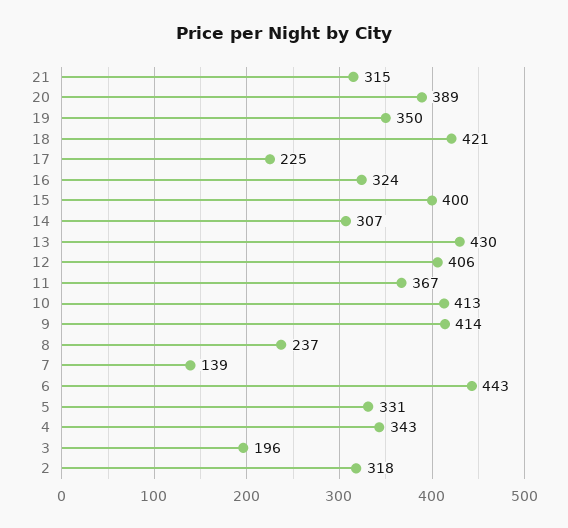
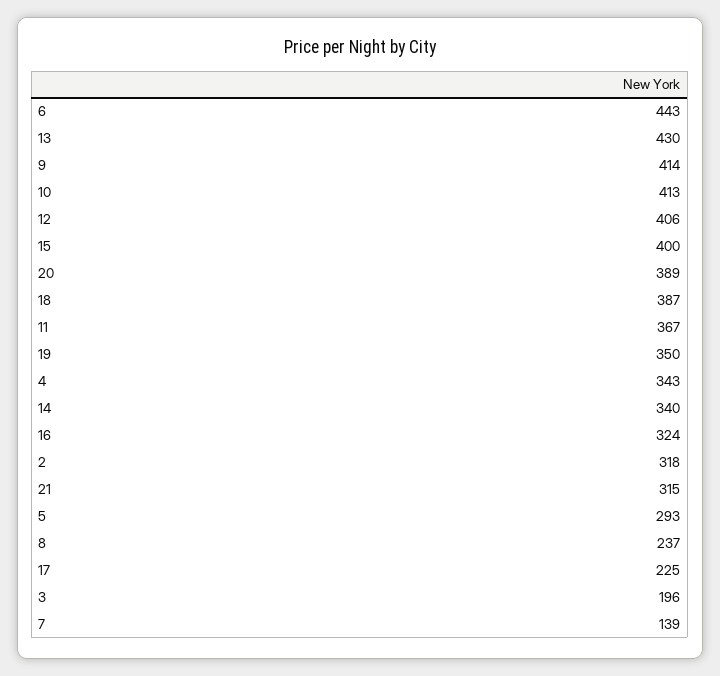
  {
    "21": 315,
    "20": 389,
    "19": 350,
-   "18": 421,
+   "18": 387,
    "17": 225,
    "16": 324,
    "15": 400,
-   "14": 307,
+   "14": 340,
    "13": 430,
    "12": 406,
    "11": 367,
    "10": 413,
    "9": 414,
    "8": 237,
    "7": 139,
    "6": 443,
-   "5": 331,
+   "5": 293,
    "4": 343,
    "3": 196,
    "2": 318
  }

